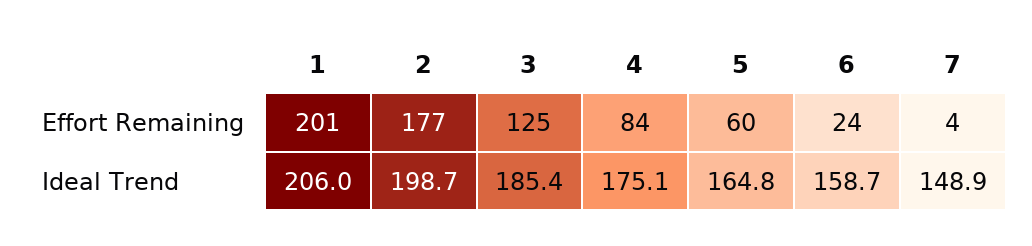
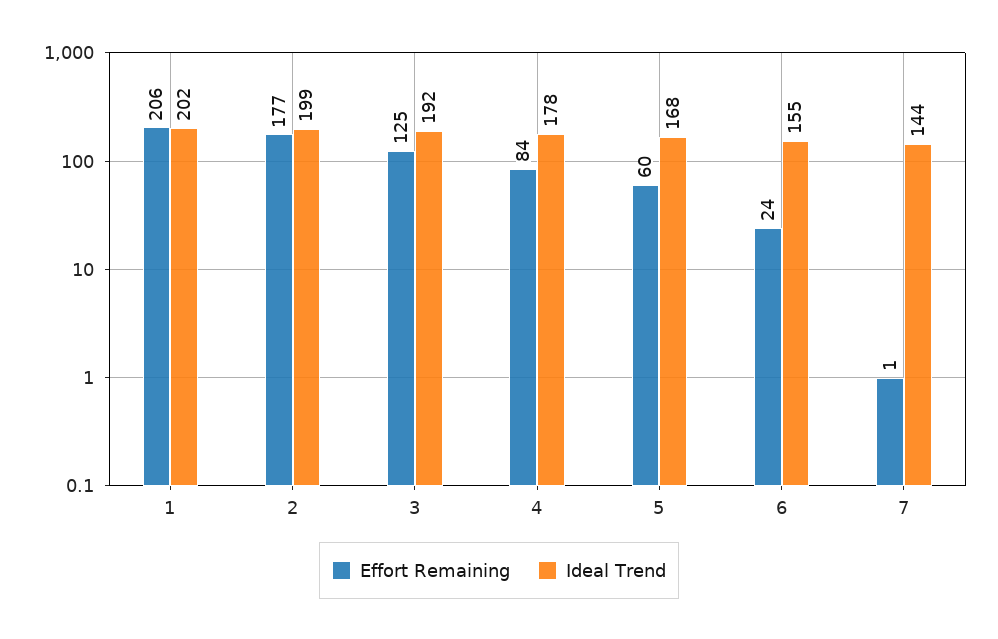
  {
    "Effort Remaining": {
-     "1": 201,
+     "1": 206,
      "2": 177,
      "3": 125,
      "4": 84,
      "5": 60,
      "6": 24,
-     "7": 4
+     "7": 1
    },
    "Ideal Trend": {
-     "1": 206,
+     "1": 202,
      "2": 198.7,
-     "3": 185.4,
+     "3": 192,
-     "4": 175.1,
+     "4": 178,
-     "5": 164.8,
+     "5": 168,
-     "6": 158.7,
+     "6": 155,
-     "7": 148.9
+     "7": 144
    }
  }

